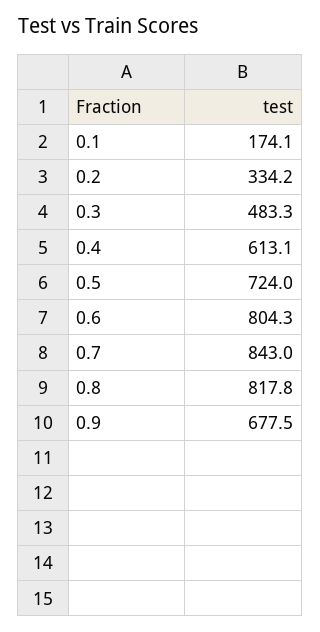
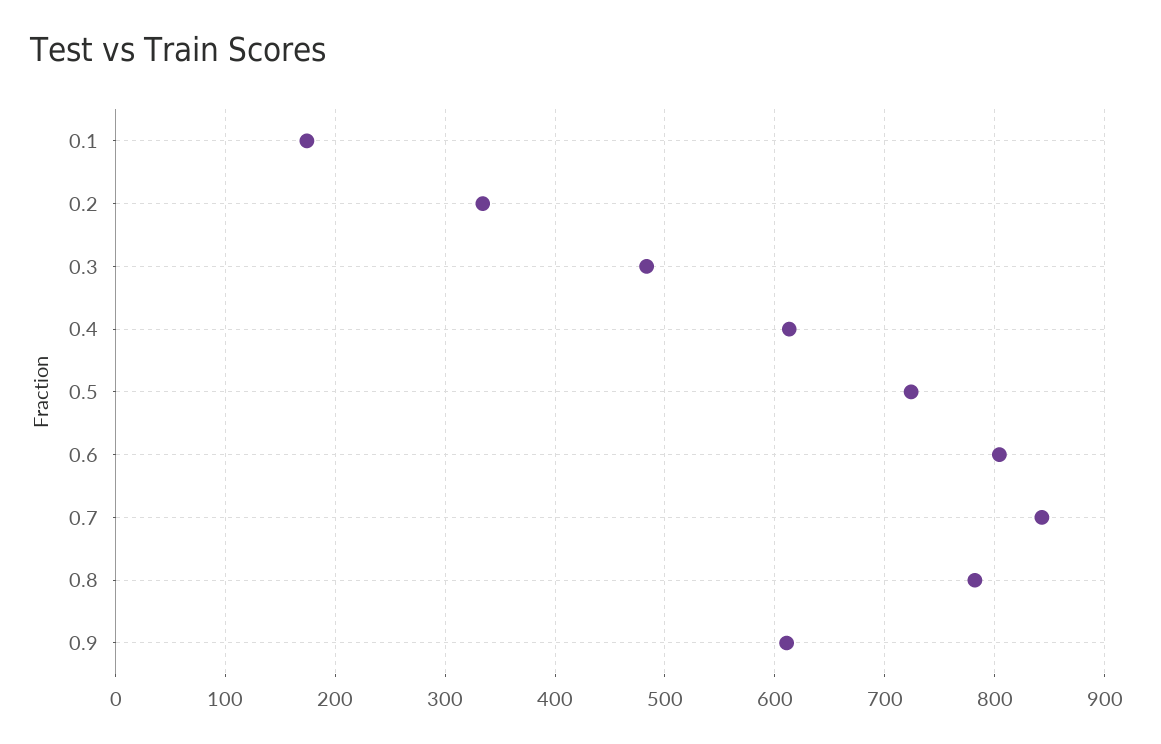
  {
    "0.1": 174.1,
    "0.2": 334.2,
    "0.3": 483.3,
    "0.4": 613.1,
    "0.5": 724,
    "0.6": 804.3,
    "0.7": 843,
-   "0.8": 817.8,
+   "0.8": 780,
-   "0.9": 677.5
+   "0.9": 610
  }

